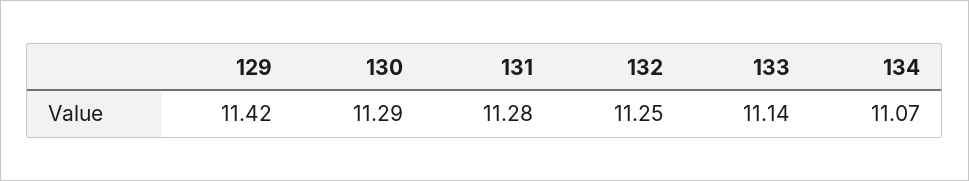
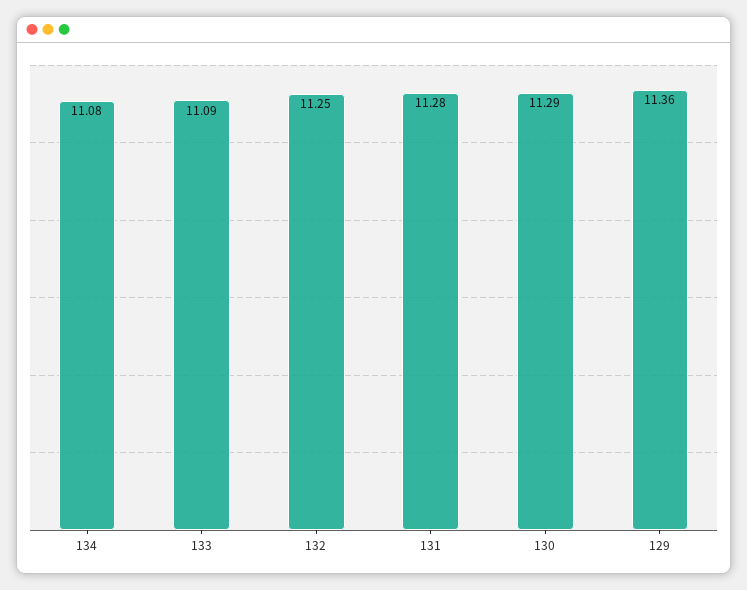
  {
-   "129": 11.42,
+   "129": 11.36,
    "130": 11.29,
    "131": 11.28,
    "132": 11.25,
-   "133": 11.14,
+   "133": 11.09,
-   "134": 11.07
+   "134": 11.08
  }

